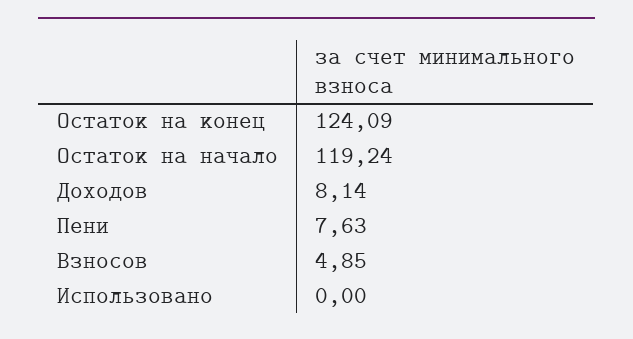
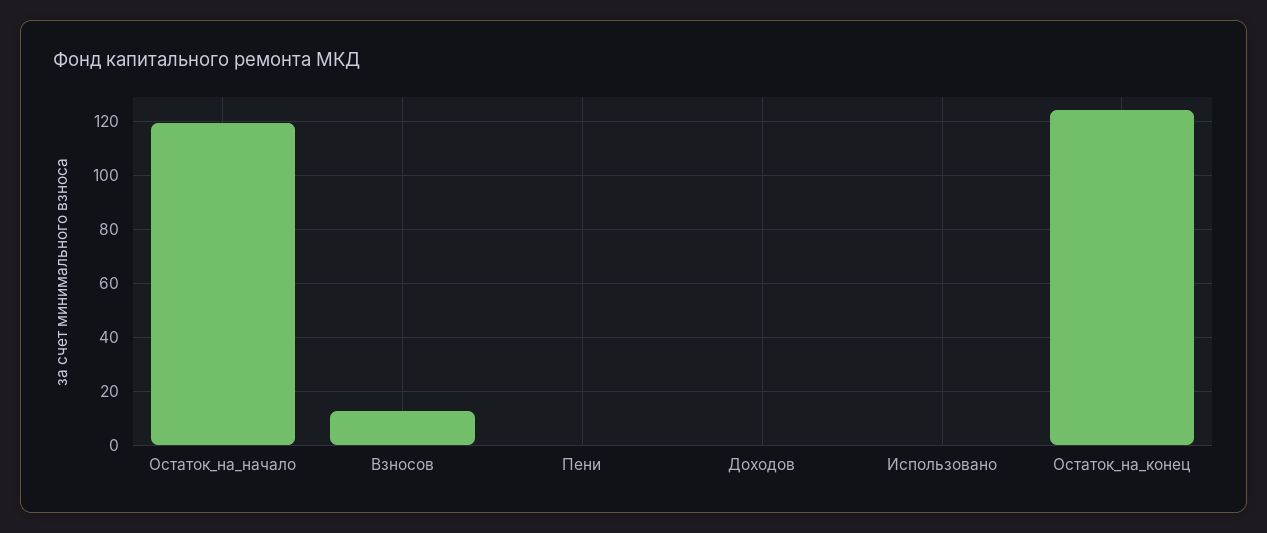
  {
    "Остаток на конец": 124.09,
    "Остаток на начало": 119.24,
-   "Доходов": 8.14,
+   "Доходов": 0,
-   "Пени": 7.63,
+   "Пени": 0,
-   "Взносов": 4.85,
+   "Взносов": 12.5,
    "Использовано": 0
  }

